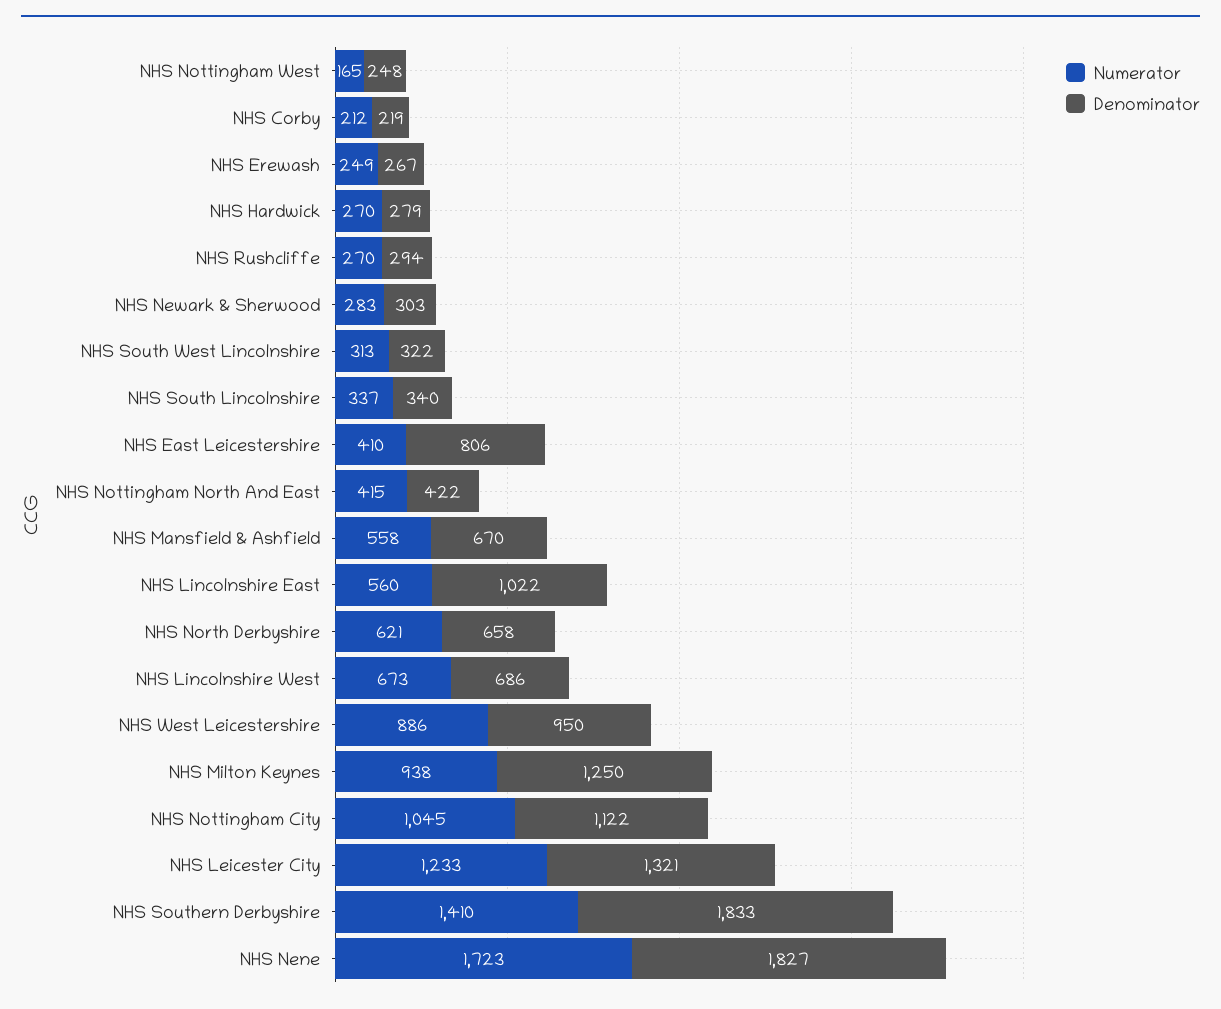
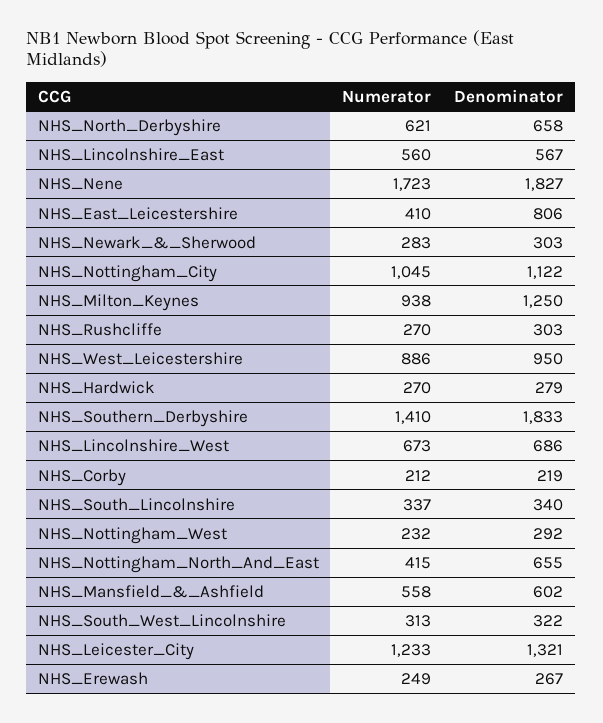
  {
    "Numerator": {
-     "NHS Nottingham West": 165,
+     "NHS Nottingham West": 232,
      "NHS Corby": 212,
      "NHS Erewash": 249,
      "NHS Hardwick": 270,
      "NHS Rushcliffe": 270,
      "NHS Newark & Sherwood": 283,
      "NHS South West Lincolnshire": 313,
      "NHS South Lincolnshire": 337,
      "NHS East Leicestershire": 410,
      "NHS Nottingham North And East": 415,
      "NHS Mansfield & Ashfield": 558,
      "NHS Lincolnshire East": 560,
      "NHS North Derbyshire": 621,
      "NHS Lincolnshire West": 673,
      "NHS West Leicestershire": 886,
      "NHS Milton Keynes": 938,
      "NHS Nottingham City": 1045,
      "NHS Leicester City": 1233,
      "NHS Southern Derbyshire": 1410,
      "NHS Nene": 1723
    },
    "Denominator": {
-     "NHS Nottingham West": 248,
+     "NHS Nottingham West": 292,
      "NHS Corby": 219,
      "NHS Erewash": 267,
      "NHS Hardwick": 279,
-     "NHS Rushcliffe": 294,
+     "NHS Rushcliffe": 303,
      "NHS Newark & Sherwood": 303,
      "NHS South West Lincolnshire": 322,
      "NHS South Lincolnshire": 340,
      "NHS East Leicestershire": 806,
-     "NHS Nottingham North And East": 422,
+     "NHS Nottingham North And East": 655,
-     "NHS Mansfield & Ashfield": 670,
+     "NHS Mansfield & Ashfield": 602,
-     "NHS Lincolnshire East": 1022,
+     "NHS Lincolnshire East": 567,
      "NHS North Derbyshire": 658,
      "NHS Lincolnshire West": 686,
      "NHS West Leicestershire": 950,
      "NHS Milton Keynes": 1250,
      "NHS Nottingham City": 1122,
      "NHS Leicester City": 1321,
      "NHS Southern Derbyshire": 1833,
      "NHS Nene": 1827
    }
  }

